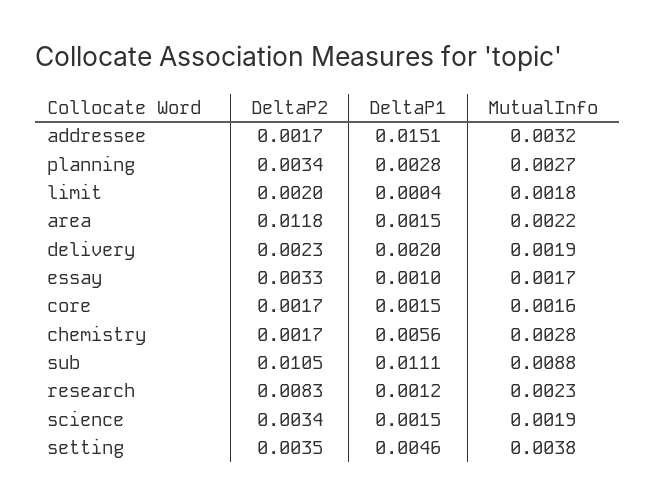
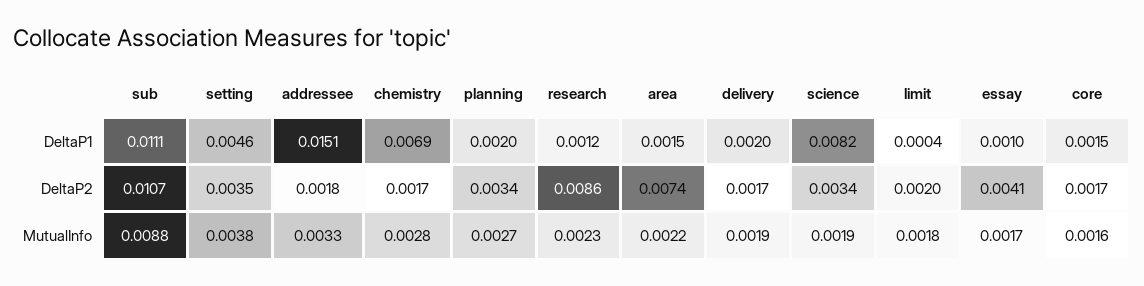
  {
    "DeltaP2": {
-     "addressee": 0.0017,
+     "addressee": 0.0018,
      "planning": 0.0034,
      "limit": 0.002,
-     "area": 0.0118,
+     "area": 0.0074,
-     "delivery": 0.0023,
+     "delivery": 0.0017,
-     "essay": 0.0033,
+     "essay": 0.0041,
      "core": 0.0017,
      "chemistry": 0.0017,
-     "sub": 0.0105,
+     "sub": 0.0107,
-     "research": 0.0083,
+     "research": 0.0086,
      "science": 0.0034,
      "setting": 0.0035
    },
    "DeltaP1": {
      "addressee": 0.0151,
-     "planning": 0.0028,
+     "planning": 0.002,
      "limit": 0.0004,
      "area": 0.0015,
      "delivery": 0.002,
      "essay": 0.001,
      "core": 0.0015,
-     "chemistry": 0.0056,
+     "chemistry": 0.0069,
      "sub": 0.0111,
      "research": 0.0012,
-     "science": 0.0015,
+     "science": 0.0082,
      "setting": 0.0046
    },
    "MutualInfo": {
-     "addressee": 0.0032,
+     "addressee": 0.0033,
      "planning": 0.0027,
      "limit": 0.0018,
      "area": 0.0022,
      "delivery": 0.0019,
      "essay": 0.0017,
      "core": 0.0016,
      "chemistry": 0.0028,
      "sub": 0.0088,
      "research": 0.0023,
      "science": 0.0019,
      "setting": 0.0038
    }
  }

